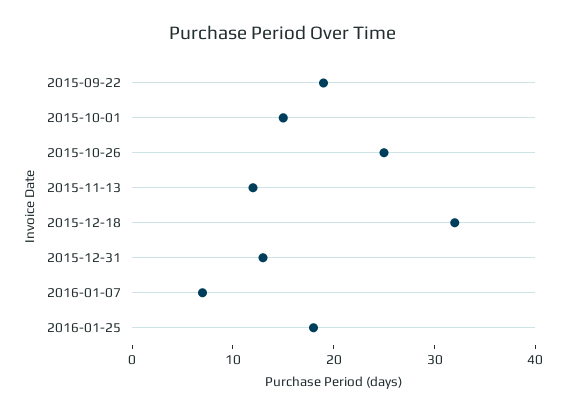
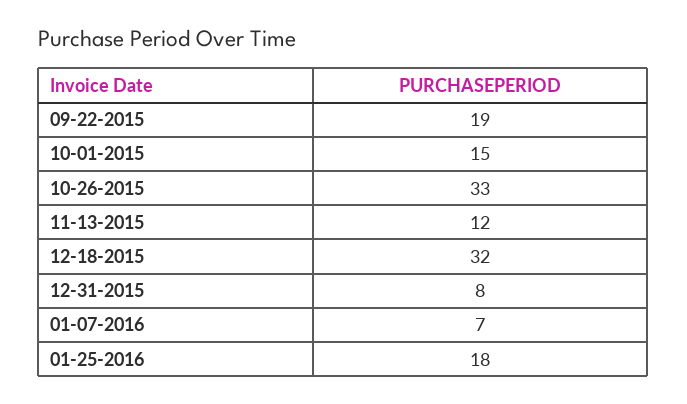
  {
    "2015-09-22": 19,
    "2015-10-01": 15,
-   "2015-10-26": 25,
+   "2015-10-26": 33,
    "2015-11-13": 12,
    "2015-12-18": 32,
-   "2015-12-31": 13,
+   "2015-12-31": 8,
    "2016-01-07": 7,
    "2016-01-25": 18
  }

